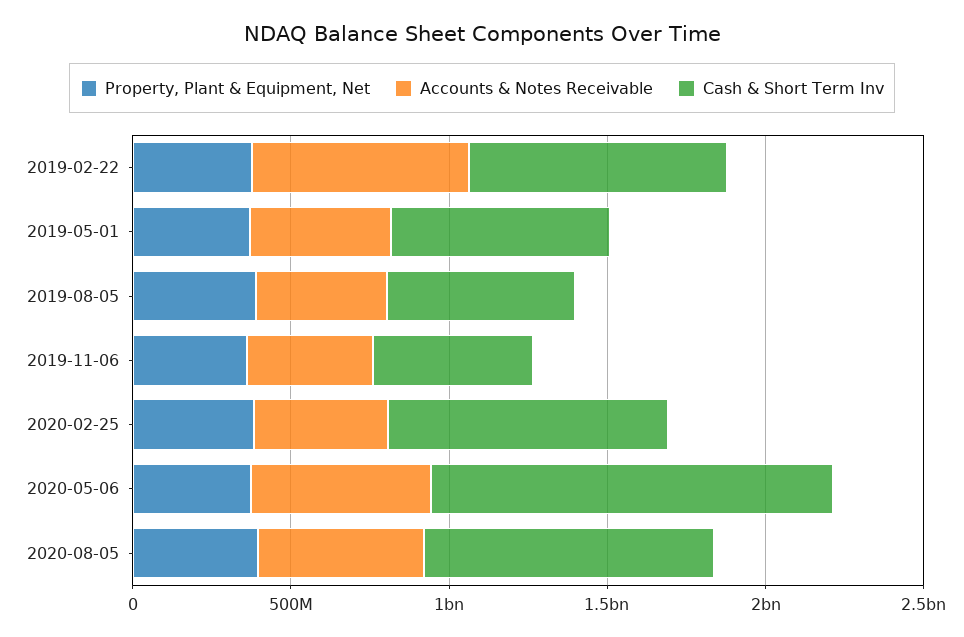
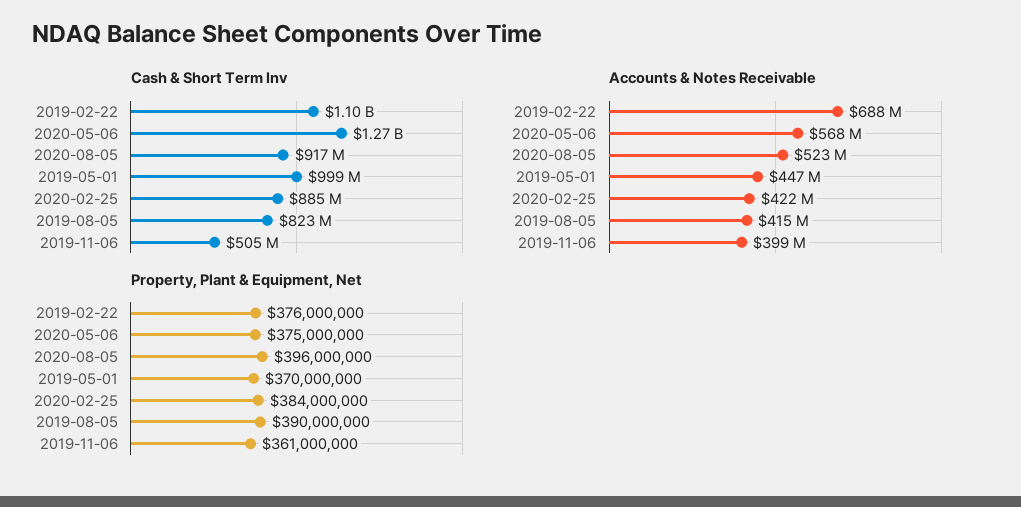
  {
    "Property, Plant & Equipment, Net": {
      "2019-02-22": 376000000,
      "2019-05-01": 370000000,
      "2019-08-05": 390000000,
      "2019-11-06": 361000000,
      "2020-02-25": 384000000,
      "2020-05-06": 375000000,
      "2020-08-05": 396000000
    },
    "Accounts & Notes Receivable": {
      "2019-02-22": 688000000,
      "2019-05-01": 447000000,
      "2019-08-05": 415000000,
      "2019-11-06": 399000000,
      "2020-02-25": 422000000,
      "2020-05-06": 568000000,
      "2020-08-05": 523000000
    },
    "Cash & Short Term Inv": {
-     "2019-02-22": 800000000,
+     "2019-02-22": 1100000000,
-     "2019-05-01": 700000000,
+     "2019-05-01": 999000000,
-     "2019-08-05": 600000000,
+     "2019-08-05": 823000000,
      "2019-11-06": 505000000,
      "2020-02-25": 885000000,
      "2020-05-06": 1270000000,
      "2020-08-05": 917000000
    }
  }

